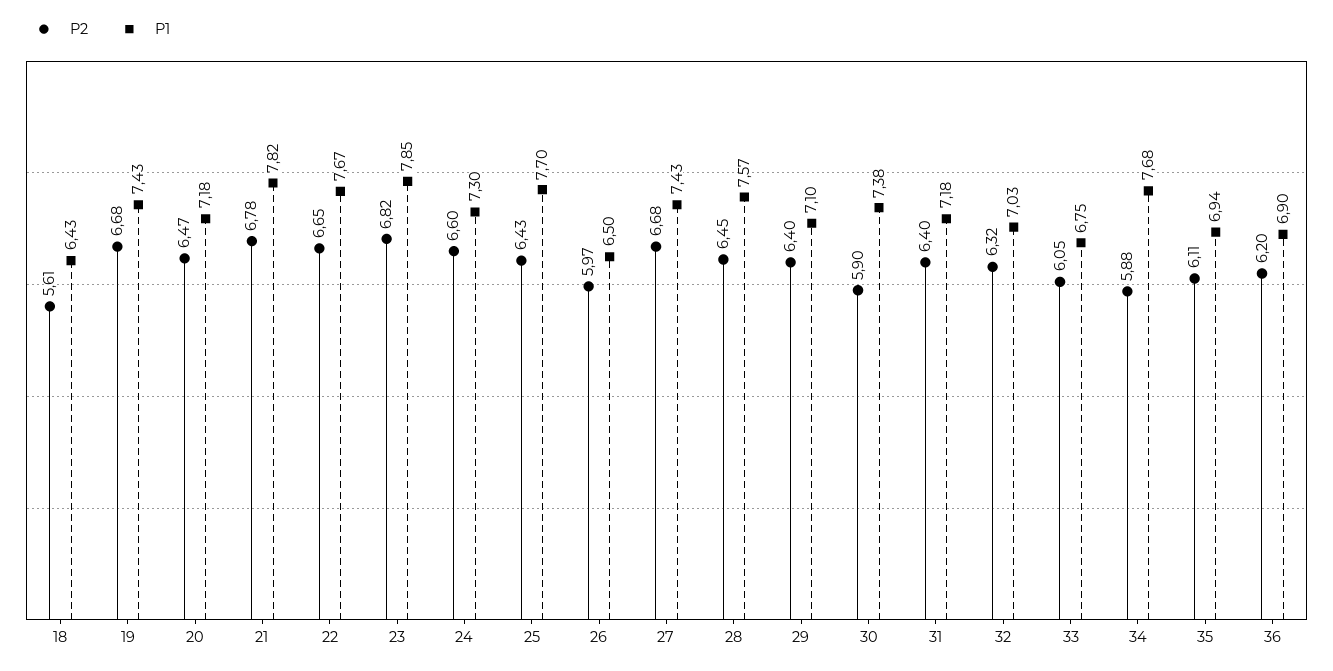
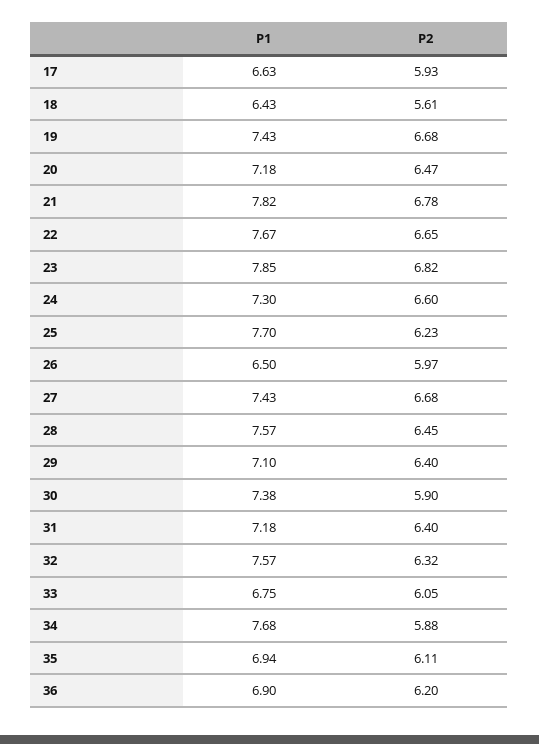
  {
    "P2": {
      "18": 5.61,
      "19": 6.68,
      "20": 6.47,
      "21": 6.78,
      "22": 6.65,
      "23": 6.82,
      "24": 6.6,
-     "25": 6.43,
+     "25": 6.23,
      "26": 5.97,
      "27": 6.68,
      "28": 6.45,
      "29": 6.4,
      "30": 5.9,
      "31": 6.4,
      "32": 6.32,
      "33": 6.05,
      "34": 5.88,
      "35": 6.11,
-     "36": 6.2
+     "36": 6.2,
+     "17": 5.93
    },
    "P1": {
      "18": 6.43,
      "19": 7.43,
      "20": 7.18,
      "21": 7.82,
      "22": 7.67,
      "23": 7.85,
      "24": 7.3,
      "25": 7.7,
      "26": 6.5,
      "27": 7.43,
      "28": 7.57,
      "29": 7.1,
      "30": 7.38,
      "31": 7.18,
-     "32": 7.03,
+     "32": 7.57,
      "33": 6.75,
      "34": 7.68,
      "35": 6.94,
-     "36": 6.9
+     "36": 6.9,
+     "17": 6.63
    }
  }

